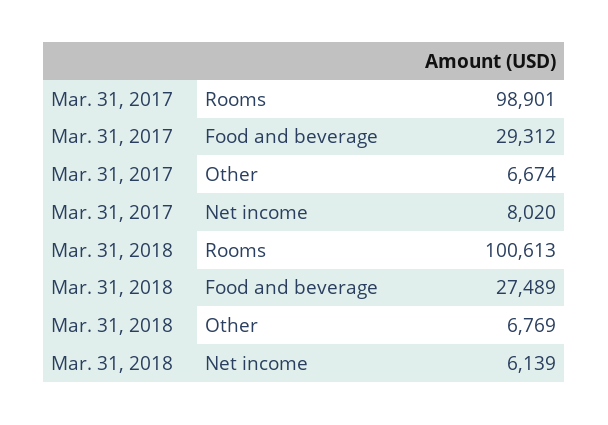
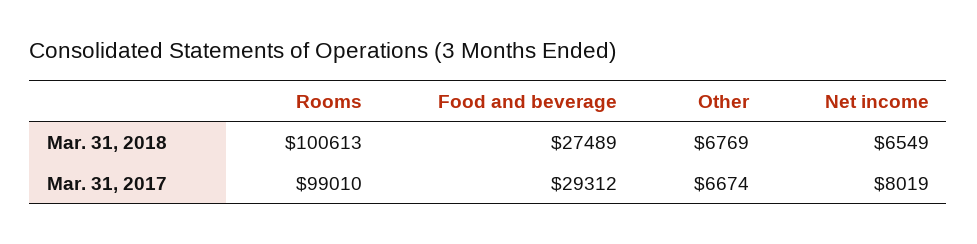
  {
    "Mar. 31, 2017": {
-     "Rooms": 98901,
+     "Rooms": 99010,
      "Food and beverage": 29312,
      "Other": 6674,
-     "Net income": 8020
+     "Net income": 8019
    },
    "Mar. 31, 2018": {
      "Rooms": 100613,
      "Food and beverage": 27489,
      "Other": 6769,
-     "Net income": 6139
+     "Net income": 6549
    }
  }

